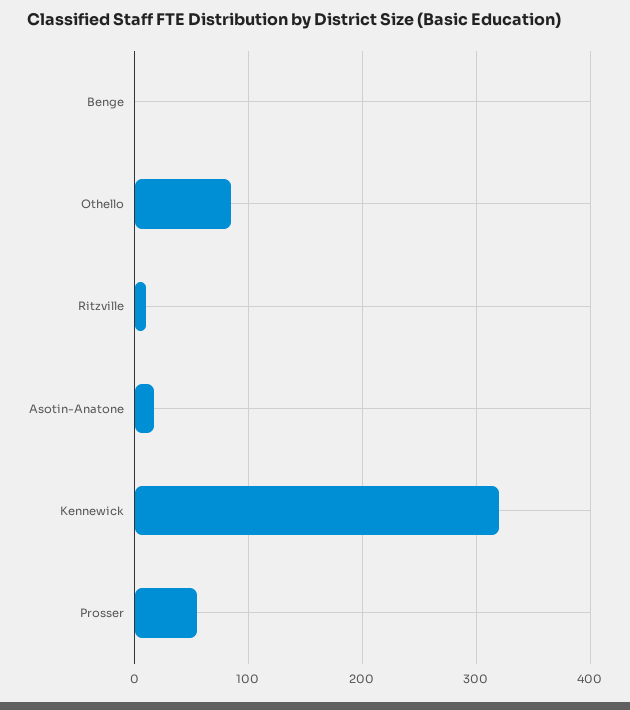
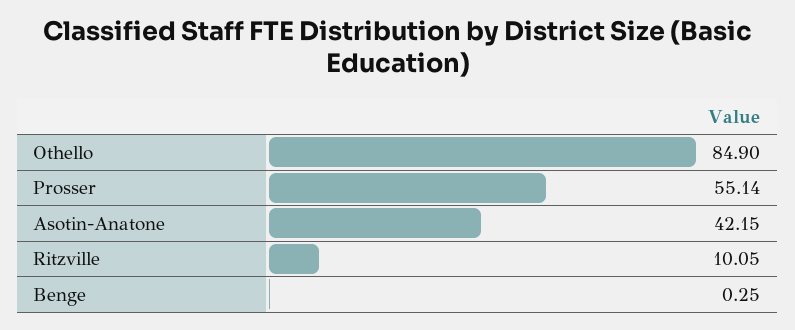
  {
    "Benge": 0.25,
    "Othello": 84.9,
    "Ritzville": 10.05,
-   "Asotin-Anatone": 20,
+   "Asotin-Anatone": 42.15,
-   "Kennewick": 320,
    "Prosser": 55.14
  }

